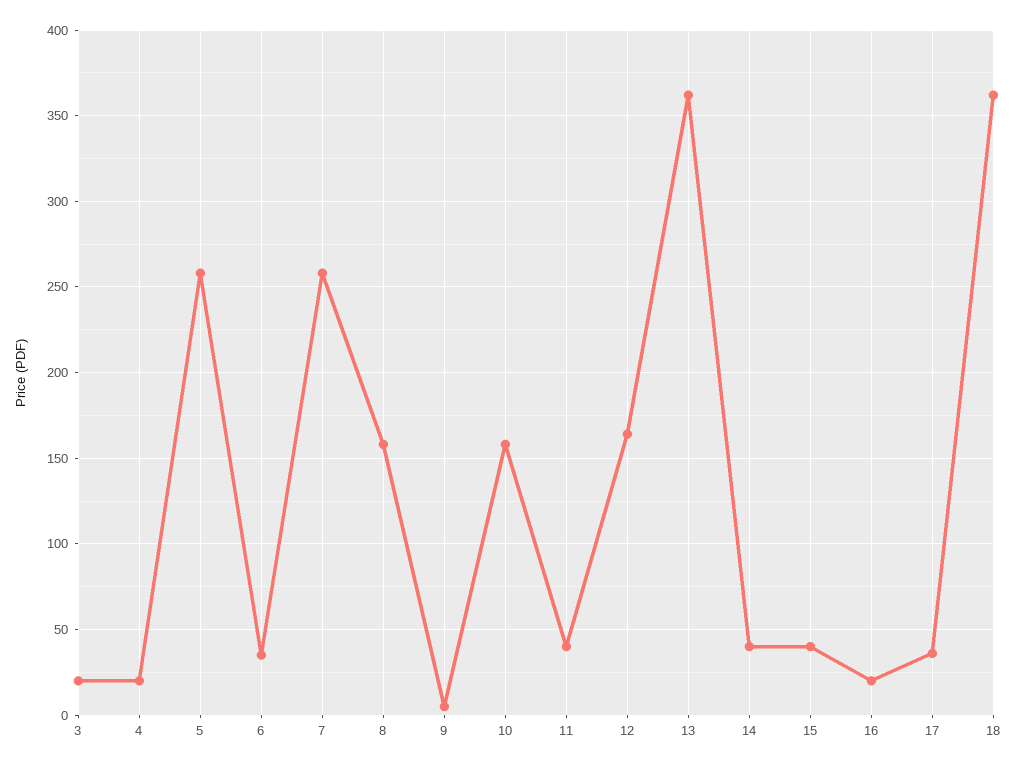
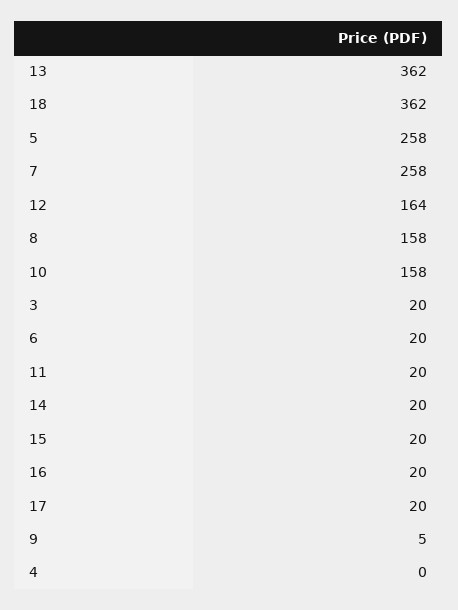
  {
    "3": 20,
-   "4": 20,
+   "4": 0,
    "5": 258,
-   "6": 35,
+   "6": 20,
    "7": 258,
    "8": 158,
    "9": 5,
    "10": 158,
-   "11": 40,
+   "11": 20,
    "12": 164,
    "13": 362,
-   "14": 40,
+   "14": 20,
-   "15": 40,
+   "15": 20,
    "16": 20,
-   "17": 35,
+   "17": 20,
    "18": 362
  }

